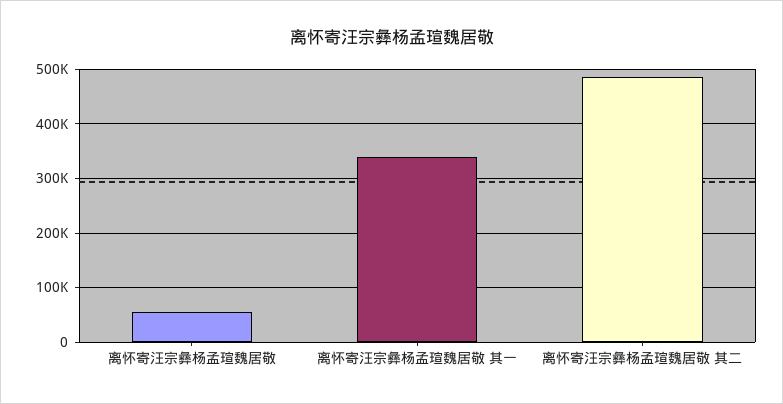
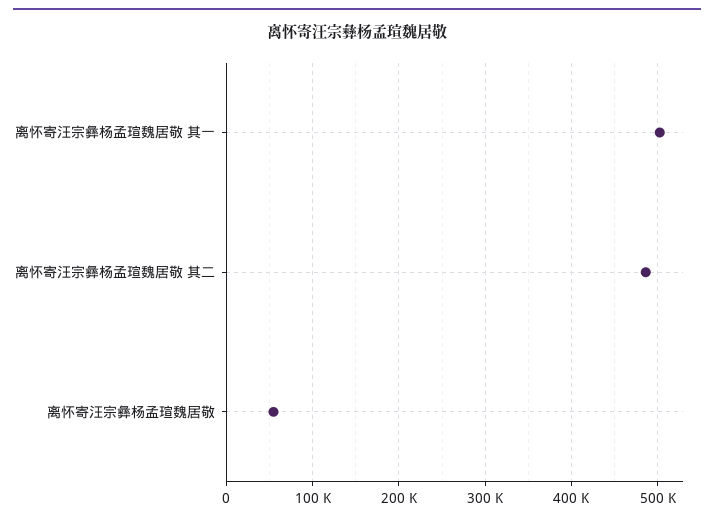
  {
    "离怀寄汪宗彝杨孟瑄魏居敬": 50000,
-   "离怀寄汪宗彝杨孟瑄魏居敬 其一": 340000,
+   "离怀寄汪宗彝杨孟瑄魏居敬 其一": 500000,
    "离怀寄汪宗彝杨孟瑄魏居敬 其二": 490000
  }

